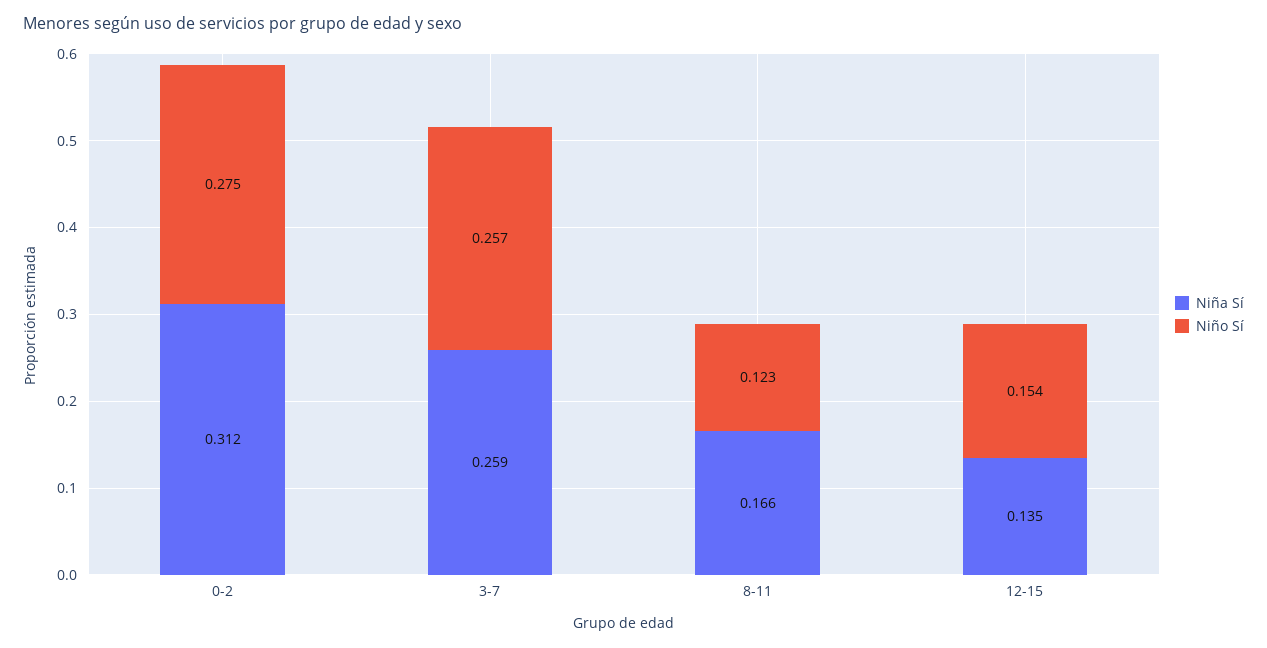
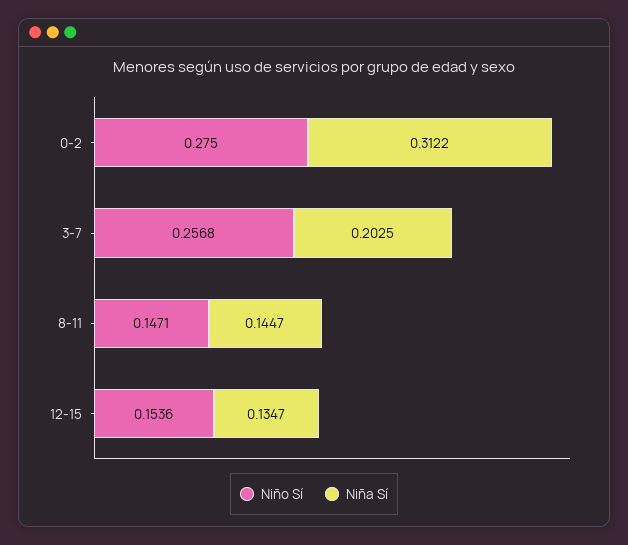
  {
    "Niña Sí": {
      "0-2": 0.3122,
-     "3-7": 0.259,
+     "3-7": 0.2025,
-     "8-11": 0.166,
+     "8-11": 0.1447,
      "12-15": 0.1347
    },
    "Niño Sí": {
      "0-2": 0.275,
      "3-7": 0.2568,
-     "8-11": 0.123,
+     "8-11": 0.1471,
      "12-15": 0.1536
    }
  }

